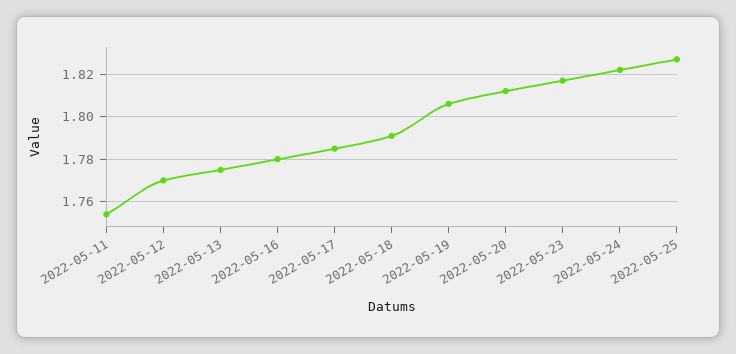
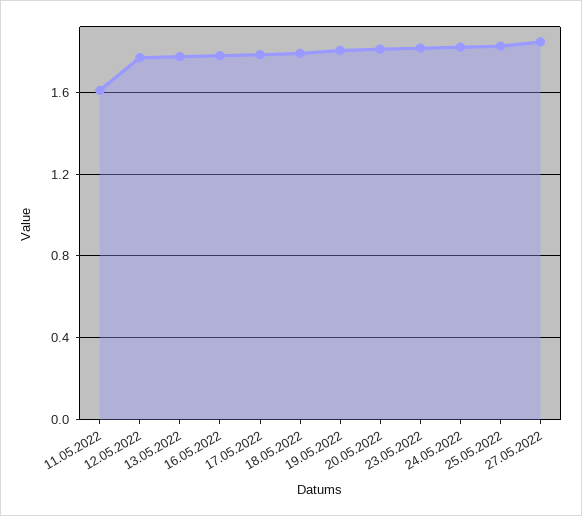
  {
-   "2022-05-11": 1.755,
+   "2022-05-11": 1.6,
    "2022-05-12": 1.77,
    "2022-05-13": 1.775,
    "2022-05-16": 1.78,
    "2022-05-17": 1.785,
    "2022-05-18": 1.79,
    "2022-05-19": 1.805,
    "2022-05-20": 1.81,
    "2022-05-23": 1.815,
    "2022-05-24": 1.82,
-   "2022-05-25": 1.825
+   "2022-05-25": 1.825,
+   "27.05.2022": 1.85
  }

